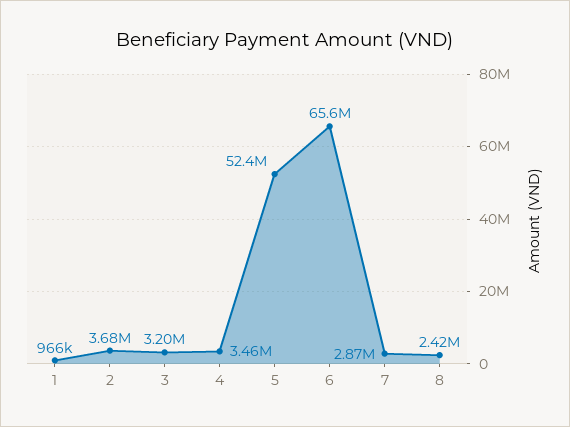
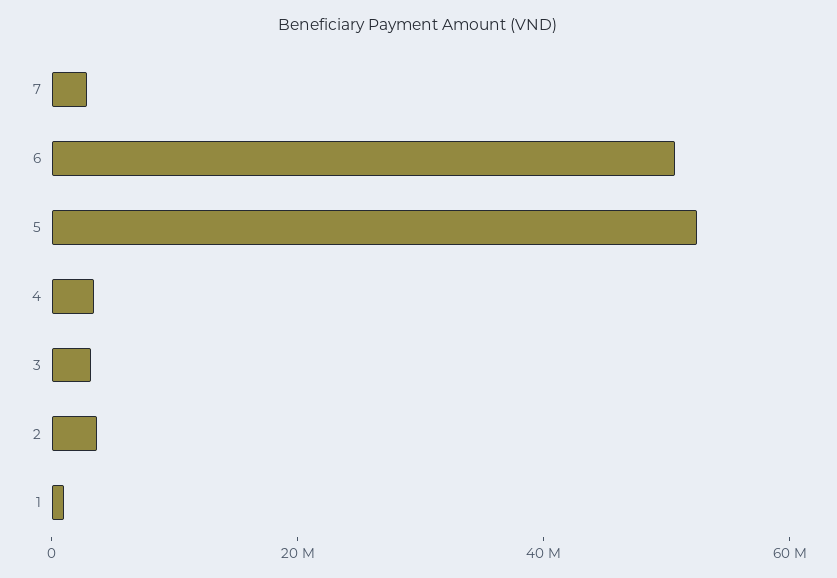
  {
    "1": 966000,
    "2": 3680000,
    "3": 3200000,
    "4": 3460000,
    "5": 52400000,
-   "6": 65600000,
+   "6": 50000000,
-   "7": 2870000,
+   "7": 2870000
-   "8": 2420000
  }

